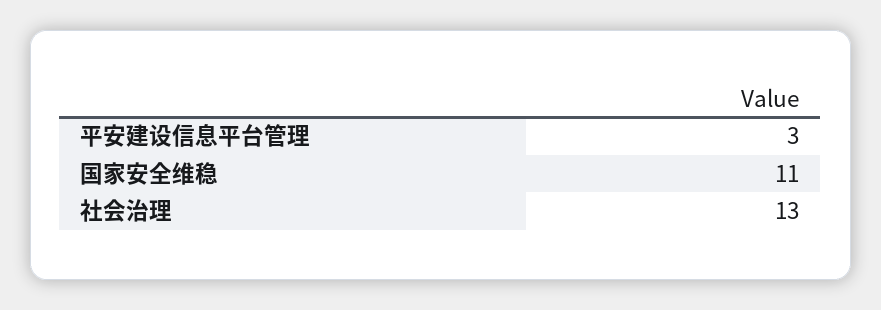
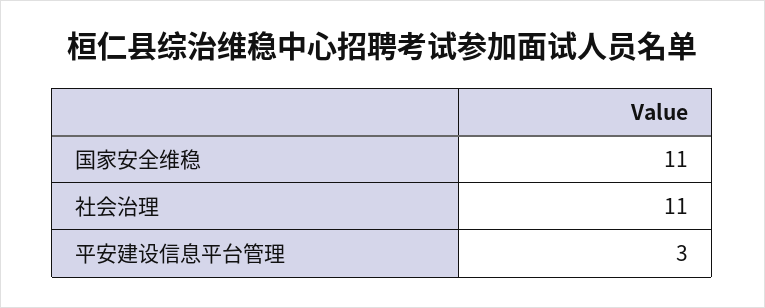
  {
    "平安建设信息平台管理": 3,
    "国家安全维稳": 11,
-   "社会治理": 13
+   "社会治理": 11
  }

